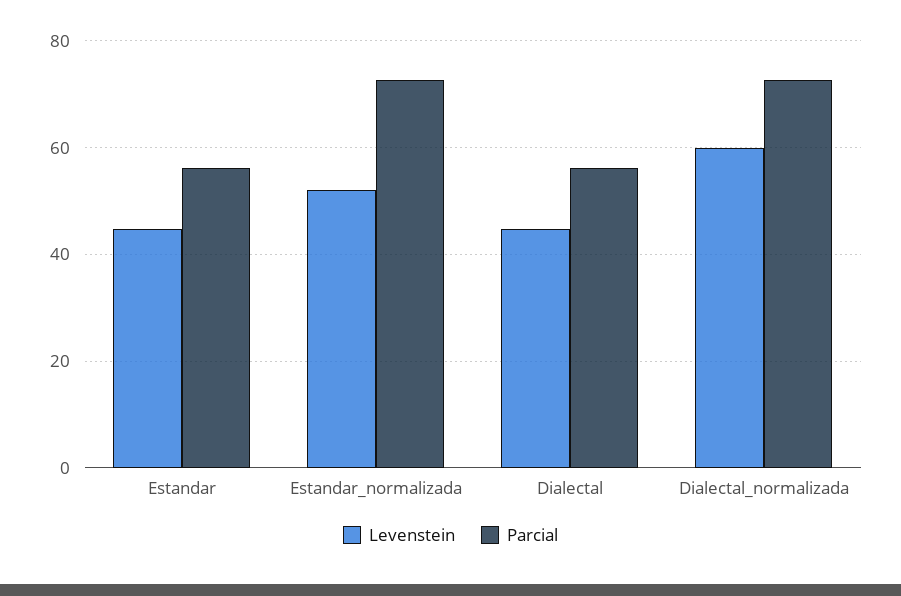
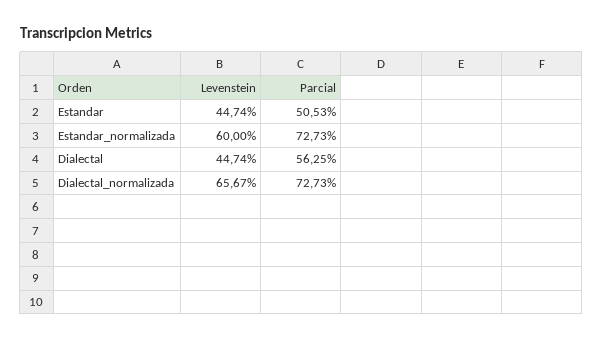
  {
    "Levenstein": {
      "Estandar": 44.74,
-     "Estandar_normalizada": 52,
+     "Estandar_normalizada": 60,
      "Dialectal": 44.74,
-     "Dialectal_normalizada": 60
+     "Dialectal_normalizada": 65.67
    },
    "Parcial": {
-     "Estandar": 56,
+     "Estandar": 50.53,
      "Estandar_normalizada": 72.73,
      "Dialectal": 56.25,
      "Dialectal_normalizada": 72.73
    }
  }

